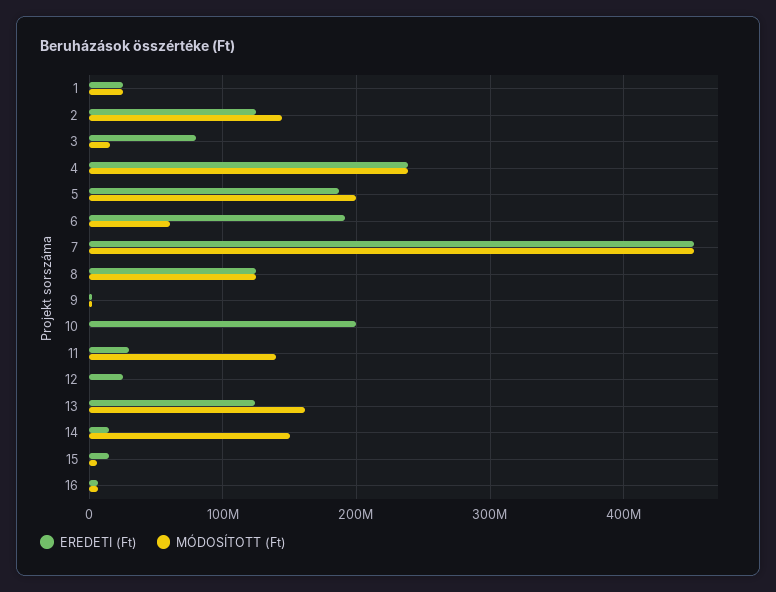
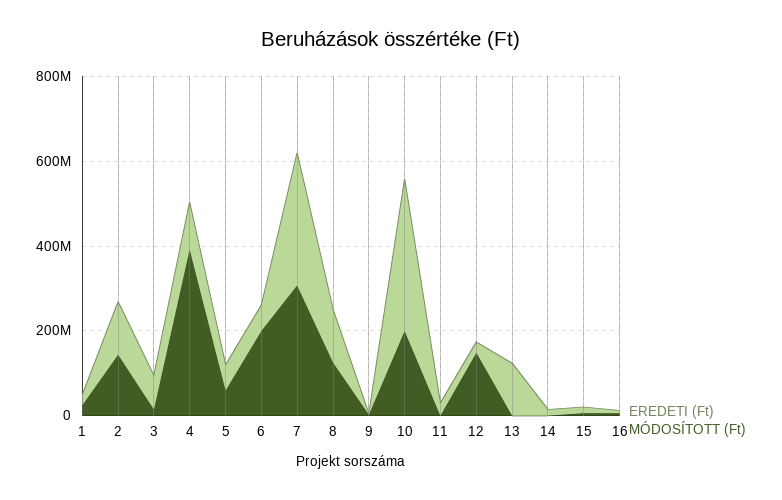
  {
    "EREDETI (Ft)": {
      "1": 30000000,
      "2": 130000000,
      "3": 80000000,
-     "4": 240000000,
+     "4": 100000000,
-     "5": 190000000,
+     "5": 50000000,
-     "6": 190000000,
+     "6": 50000000,
-     "7": 450000000,
+     "7": 300000000,
      "8": 130000000,
      "9": 0,
-     "10": 200000000,
+     "10": 350000000,
      "11": 30000000,
      "12": 30000000,
      "13": 120000000,
      "14": 20000000,
      "15": 20000000,
      "16": 10000000
    },
    "MÓDOSÍTOTT (Ft)": {
      "1": 30000000,
      "2": 140000000,
      "3": 20000000,
-     "4": 240000000,
+     "4": 400000000,
-     "5": 200000000,
+     "5": 50000000,
-     "6": 60000000,
+     "6": 200000000,
-     "7": 450000000,
+     "7": 300000000,
      "8": 130000000,
      "9": 0,
-     "10": 0,
+     "10": 200000000,
-     "11": 140000000,
+     "11": 0,
-     "12": 0,
+     "12": 150000000,
-     "13": 160000000,
+     "13": 0,
-     "14": 150000000,
+     "14": 0,
      "15": 10000000,
      "16": 10000000
    }
  }

